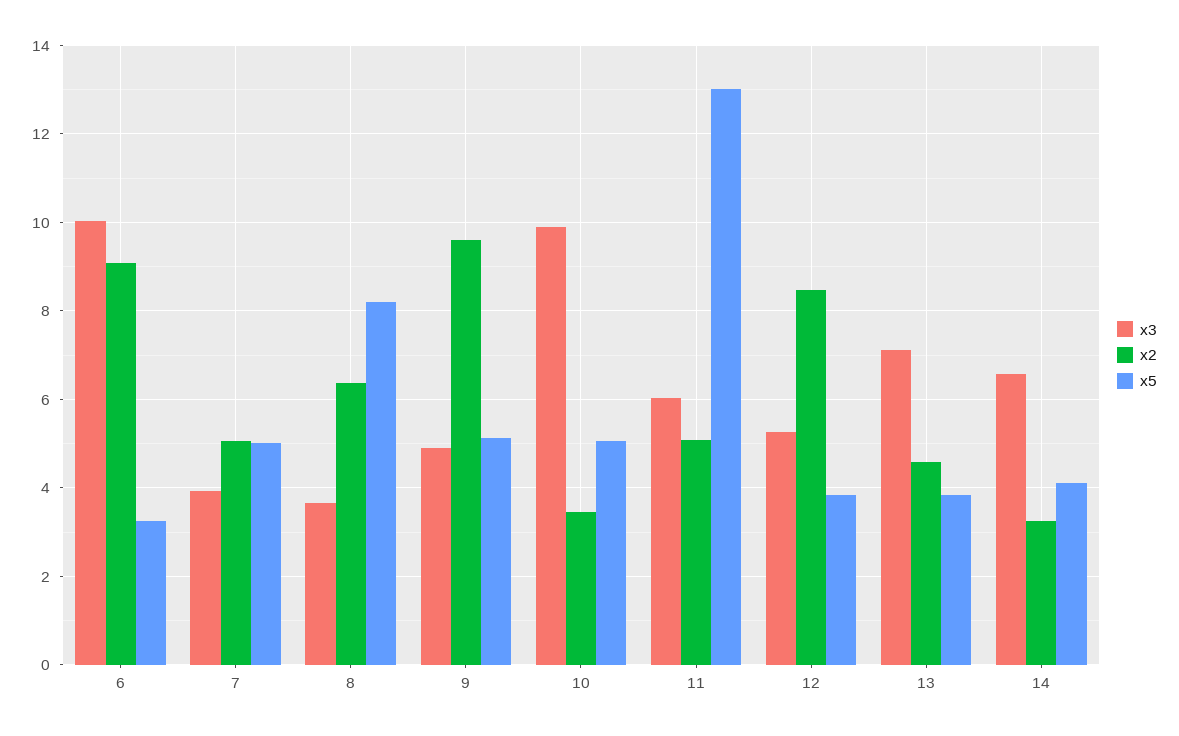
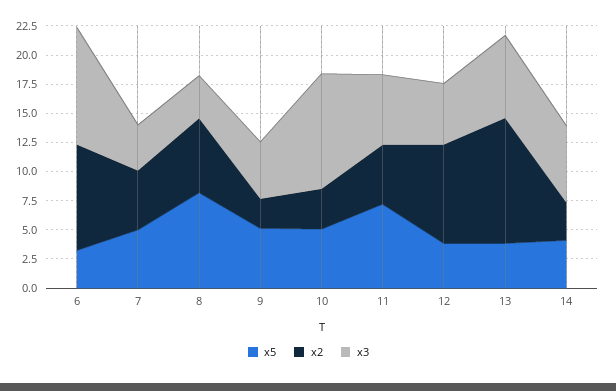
  {
    "x3": {
      "6": 10,
      "7": 4,
      "8": 3.6,
      "9": 4.8,
      "10": 9.8,
      "11": 6,
      "12": 5.2,
      "13": 7.2,
      "14": 6.6
    },
    "x2": {
      "6": 9,
      "7": 5,
      "8": 6.4,
-     "9": 9.6,
+     "9": 2.5,
      "10": 3.4,
      "11": 5,
      "12": 8.4,
-     "13": 4.6,
+     "13": 10,
      "14": 3.2
    },
    "x5": {
      "6": 3.2,
      "7": 5,
      "8": 8.2,
      "9": 5.2,
      "10": 5,
-     "11": 13,
+     "11": 7.5,
      "12": 3.8,
      "13": 3.8,
      "14": 4.2
    }
  }

